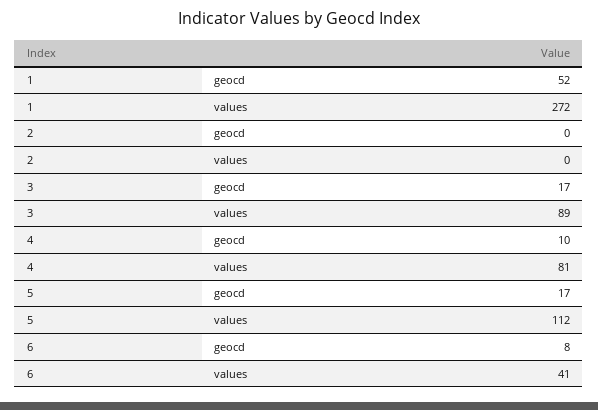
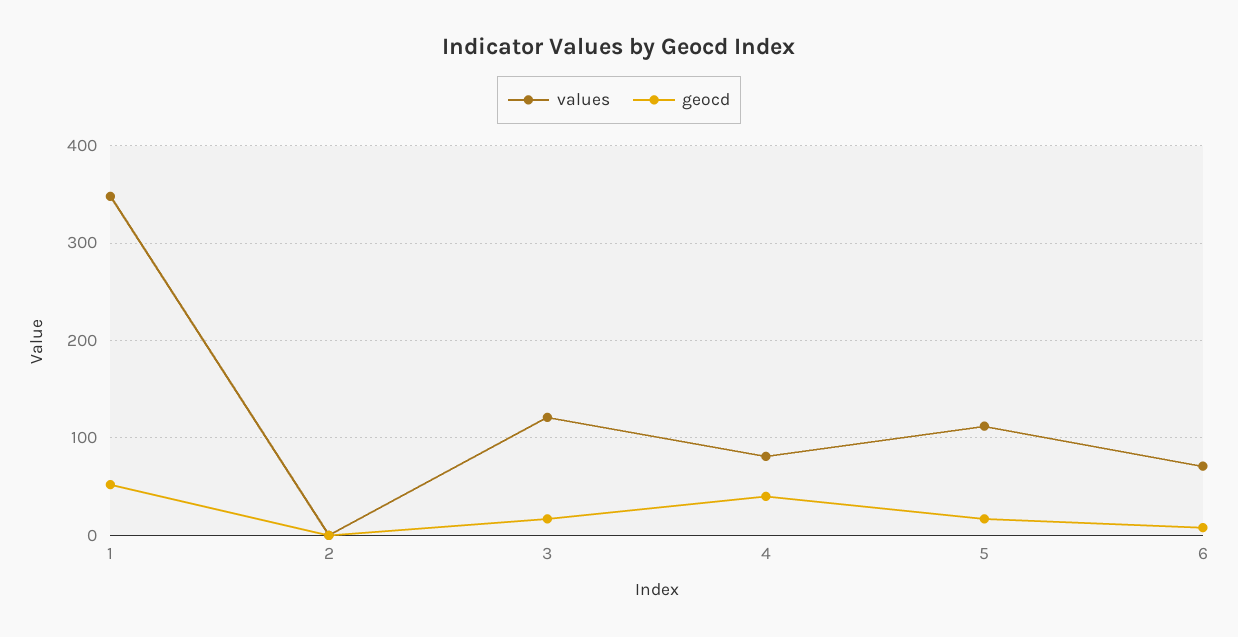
  {
    "geocd": {
      "1": 52,
      "2": 0,
      "3": 17,
-     "4": 10,
+     "4": 40,
      "5": 17,
      "6": 8
    },
    "values": {
-     "1": 272,
+     "1": 350,
      "2": 0,
-     "3": 89,
+     "3": 120,
      "4": 81,
      "5": 112,
-     "6": 41
+     "6": 70
    }
  }

